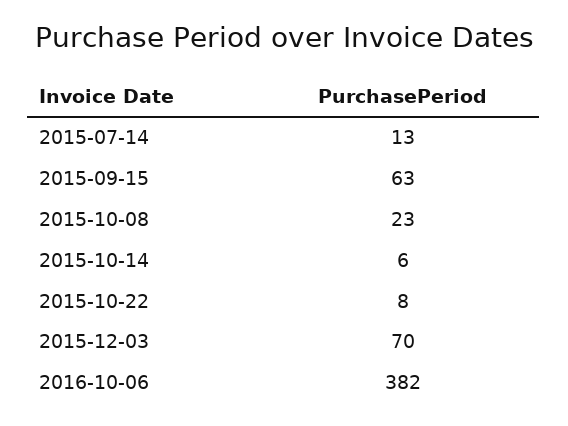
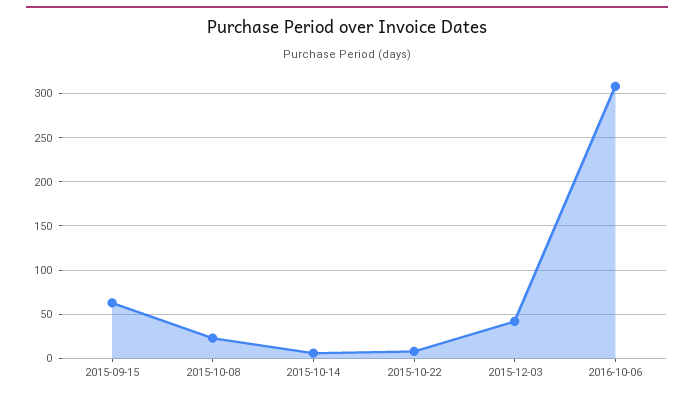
  {
-   "2015-07-14": 13,
    "2015-09-15": 63,
    "2015-10-08": 23,
    "2015-10-14": 6,
    "2015-10-22": 8,
-   "2015-12-03": 70,
+   "2015-12-03": 40,
-   "2016-10-06": 382
+   "2016-10-06": 310
  }

